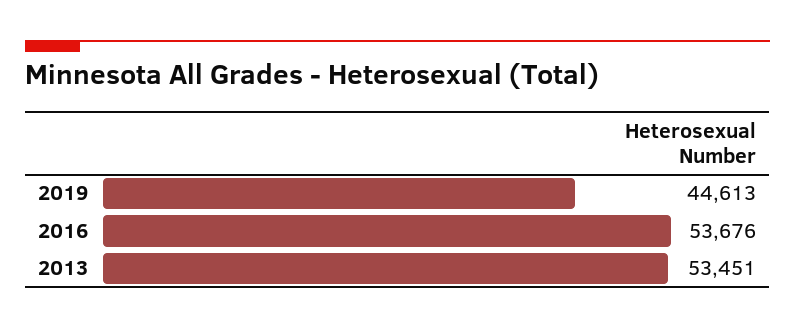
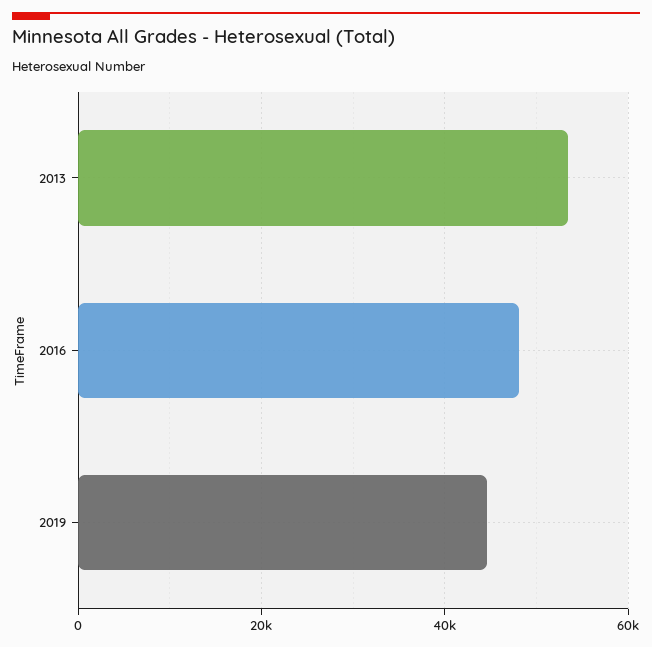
  {
    "2019": 44613,
-   "2016": 53676,
+   "2016": 48000,
    "2013": 53451
  }

